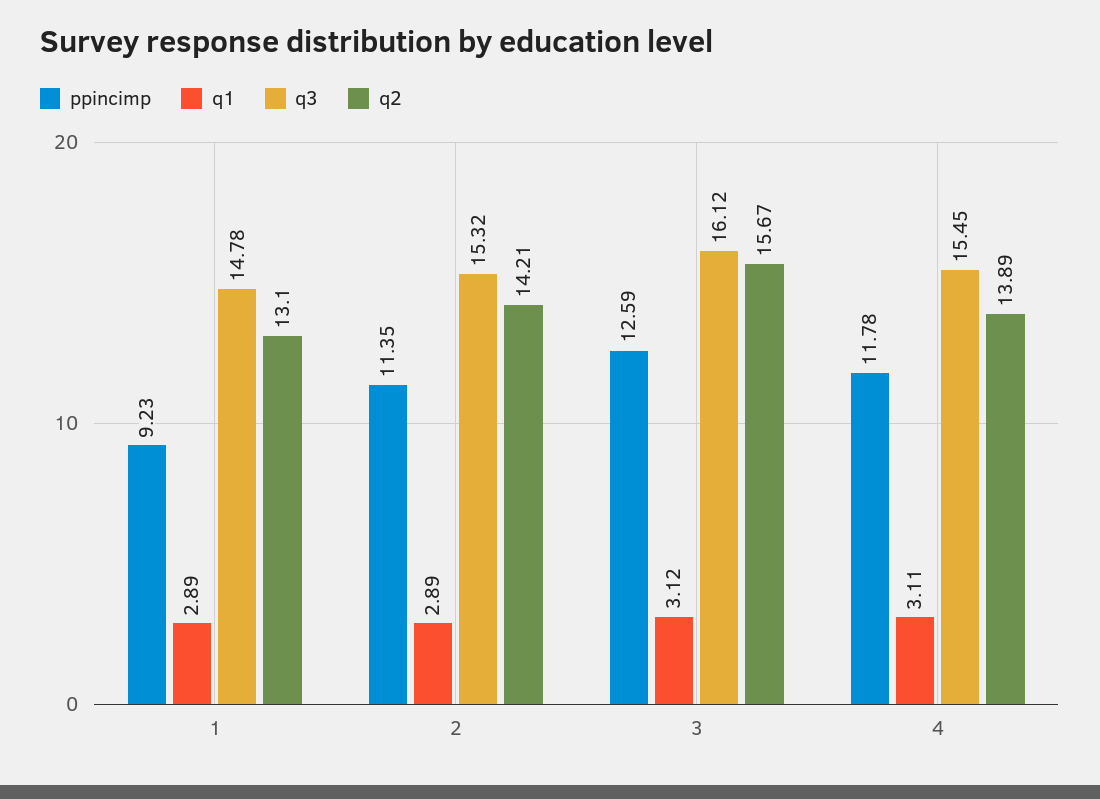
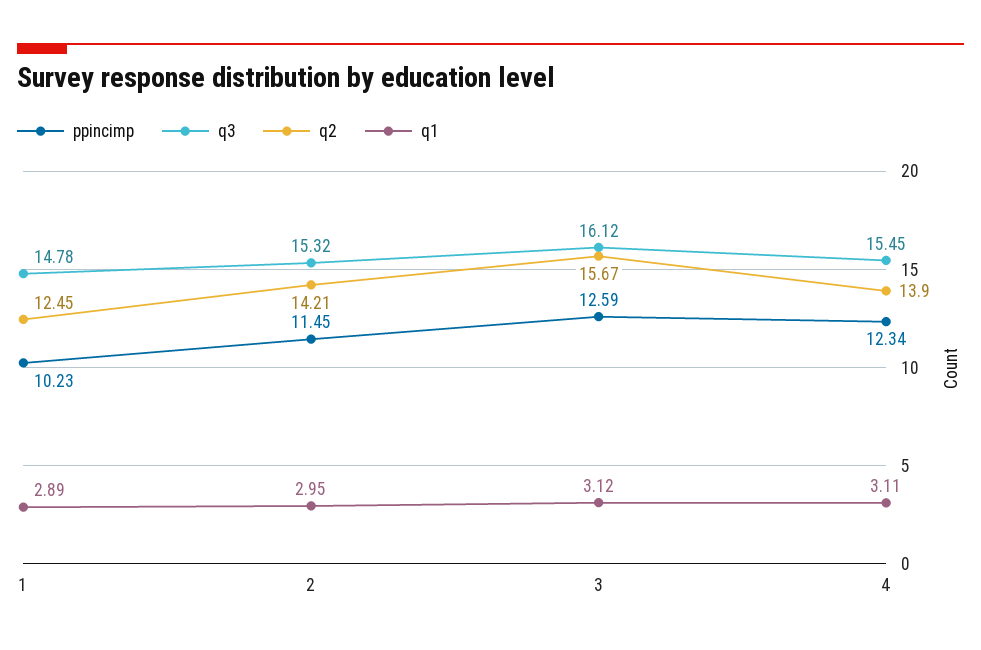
  {
    "ppincimp": {
-     "1": 9.23,
+     "1": 10.23,
-     "2": 11.35,
+     "2": 11.45,
      "3": 12.59,
-     "4": 11.78
+     "4": 12.34
    },
    "q1": {
      "1": 2.89,
-     "2": 2.89,
+     "2": 2.95,
      "3": 3.12,
      "4": 3.11
    },
    "q3": {
      "1": 14.78,
      "2": 15.32,
      "3": 16.12,
      "4": 15.45
    },
    "q2": {
-     "1": 13.1,
+     "1": 12.45,
      "2": 14.21,
      "3": 15.67,
-     "4": 13.89
+     "4": 13.9
    }
  }

